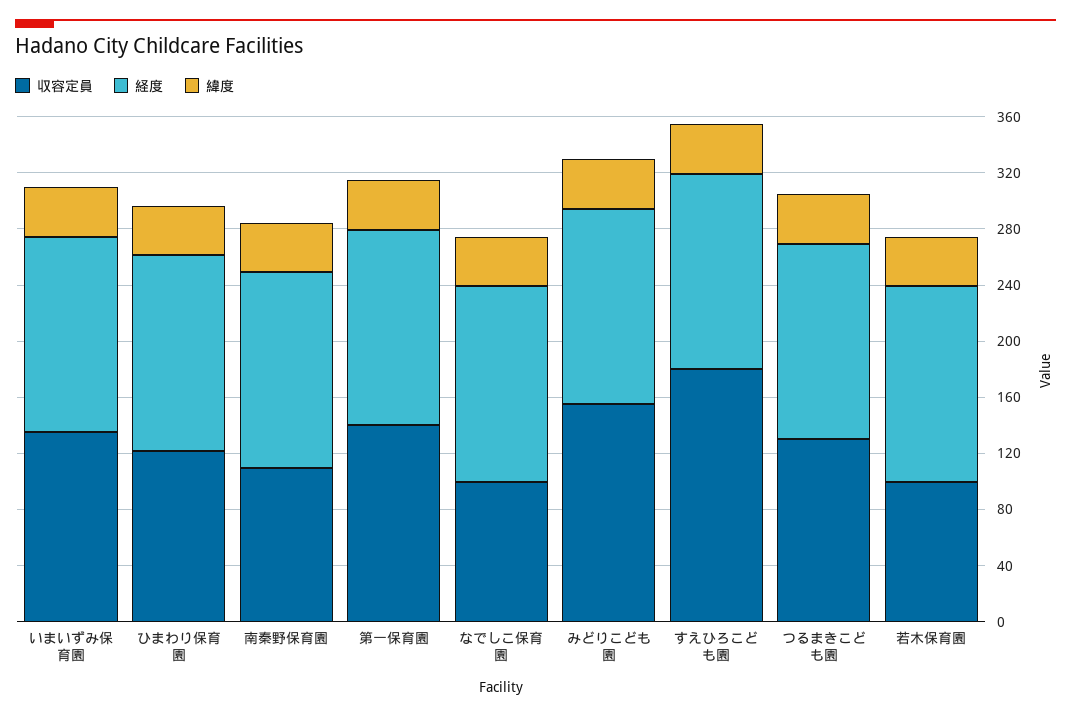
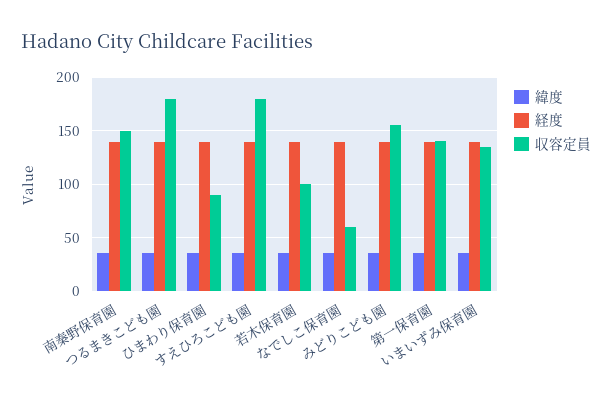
  {
    "収容定員": {
      "いまいずみ保育園": 140,
-     "ひまわり保育園": 120,
+     "ひまわり保育園": 90,
-     "南秦野保育園": 110,
+     "南秦野保育園": 150,
      "第一保育園": 140,
-     "なでしこ保育園": 100,
+     "なでしこ保育園": 60,
      "みどりこども園": 160,
      "すえひろこども園": 180,
-     "つるまきこども園": 130,
+     "つるまきこども園": 180,
      "若木保育園": 100
    },
    "経度": {
      "いまいずみ保育園": 140,
      "ひまわり保育園": 140,
      "南秦野保育園": 140,
      "第一保育園": 140,
      "なでしこ保育園": 140,
      "みどりこども園": 140,
      "すえひろこども園": 140,
      "つるまきこども園": 140,
      "若木保育園": 140
    },
    "緯度": {
      "いまいずみ保育園": 40,
      "ひまわり保育園": 40,
      "南秦野保育園": 40,
      "第一保育園": 40,
      "なでしこ保育園": 40,
      "みどりこども園": 40,
      "すえひろこども園": 40,
      "つるまきこども園": 40,
      "若木保育園": 40
    }
  }

